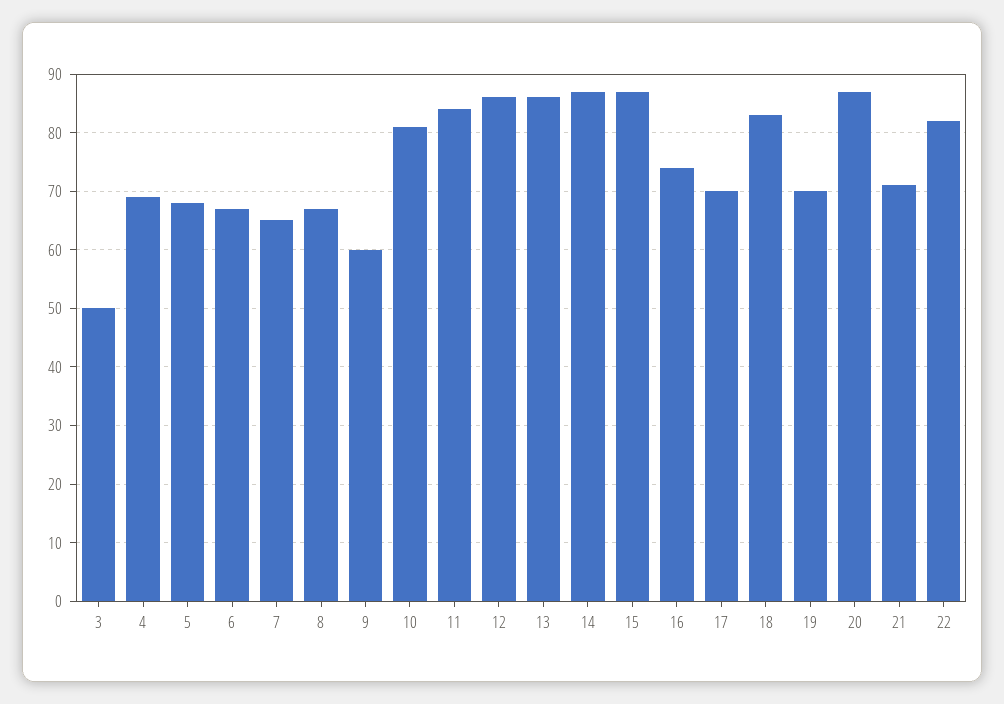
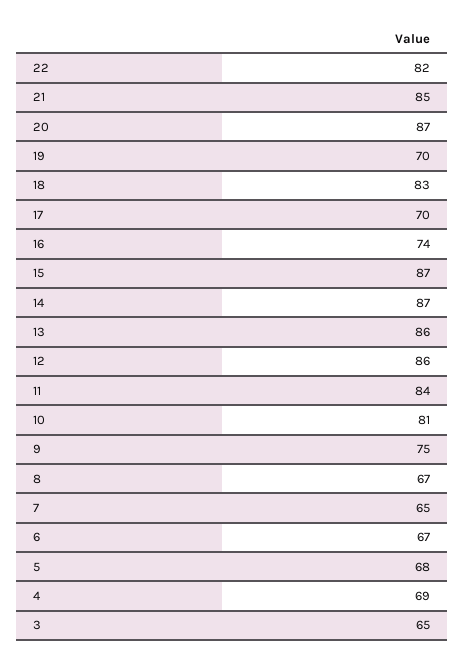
  {
-   "3": 50,
+   "3": 65,
    "4": 69,
    "5": 68,
    "6": 67,
    "7": 65,
    "8": 67,
-   "9": 60,
+   "9": 75,
    "10": 81,
    "11": 84,
    "12": 86,
    "13": 86,
    "14": 87,
    "15": 87,
    "16": 74,
    "17": 70,
    "18": 83,
    "19": 70,
    "20": 87,
-   "21": 70,
+   "21": 85,
    "22": 82
  }

